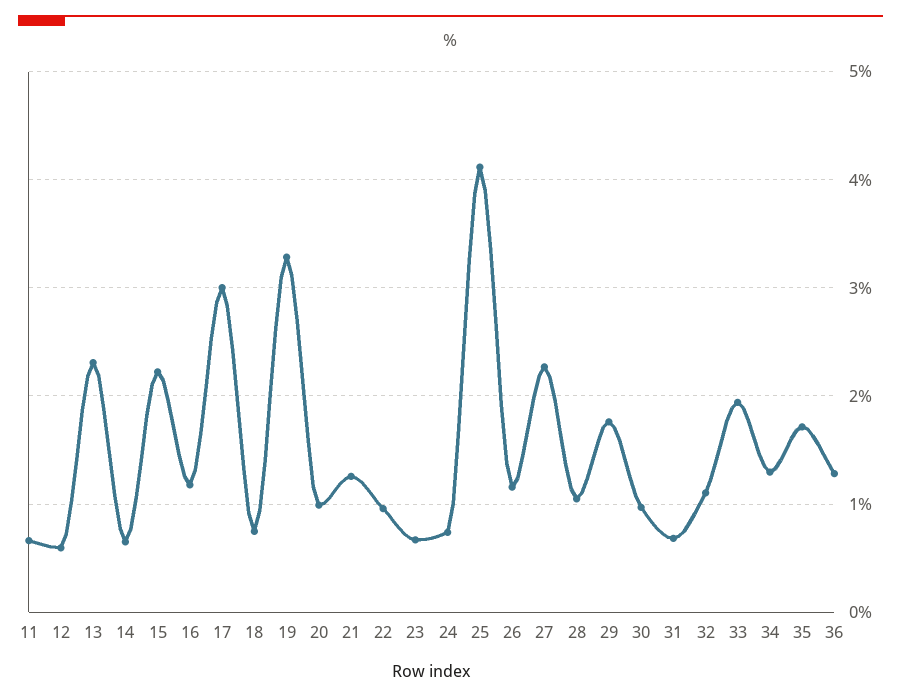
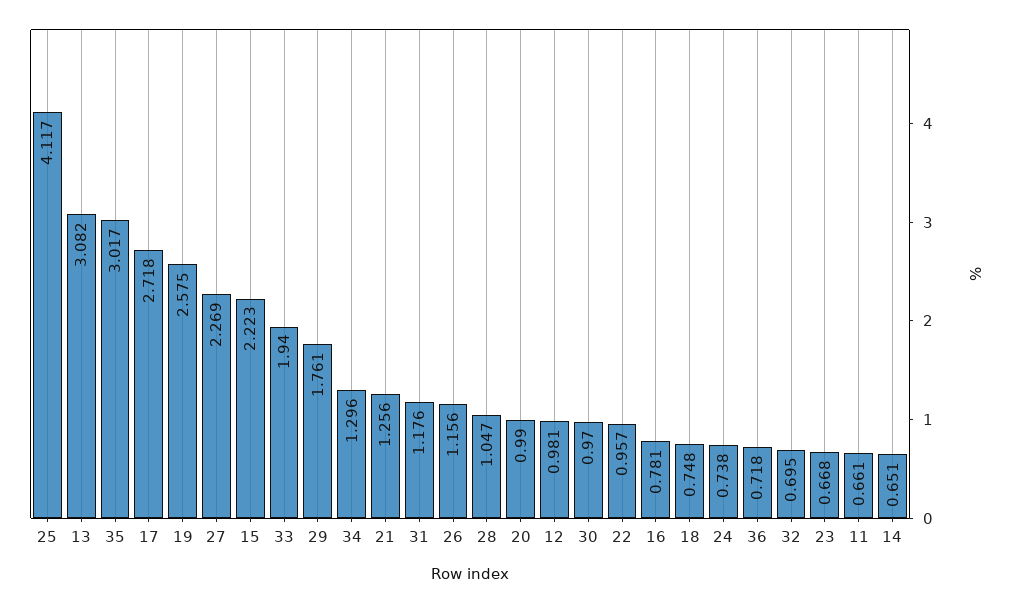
  {
    "11": 0.661,
-   "12": 0.6,
+   "12": 0.981,
-   "13": 2.3,
+   "13": 3.082,
    "14": 0.651,
    "15": 2.223,
-   "16": 1.2,
+   "16": 0.781,
-   "17": 3,
+   "17": 2.718,
    "18": 0.748,
-   "19": 3.3,
+   "19": 2.575,
    "20": 0.99,
    "21": 1.256,
    "22": 0.957,
    "23": 0.668,
    "24": 0.738,
    "25": 4.117,
    "26": 1.156,
    "27": 2.269,
    "28": 1.047,
    "29": 1.761,
    "30": 0.97,
-   "31": 0.7,
+   "31": 1.176,
-   "32": 1.1,
+   "32": 0.695,
    "33": 1.94,
    "34": 1.296,
-   "35": 1.7,
+   "35": 3.017,
-   "36": 1.3
+   "36": 0.718
  }

